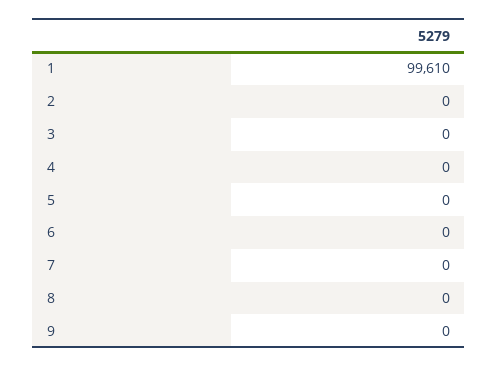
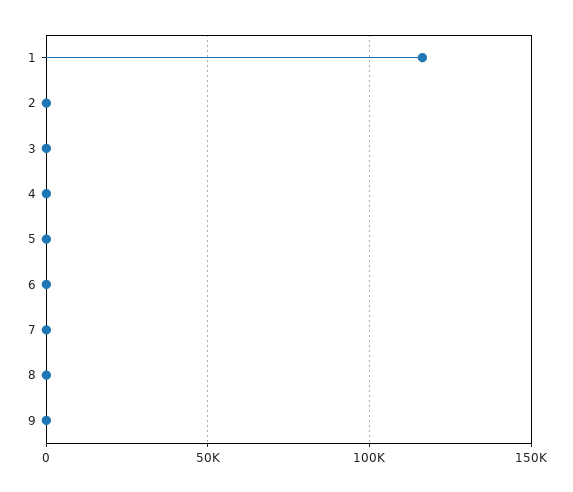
  {
-   "1": 99610,
+   "1": 115000,
    "2": 0,
    "3": 0,
    "4": 0,
    "5": 0,
    "6": 0,
    "7": 0,
    "8": 0,
    "9": 0
  }

